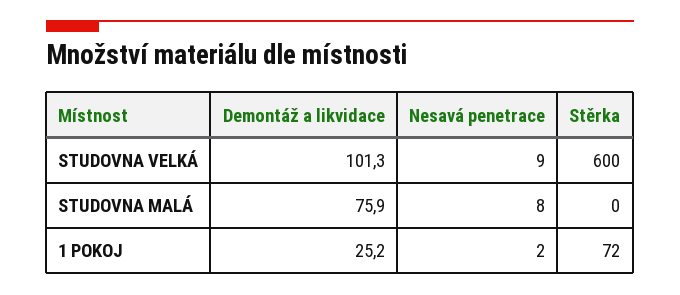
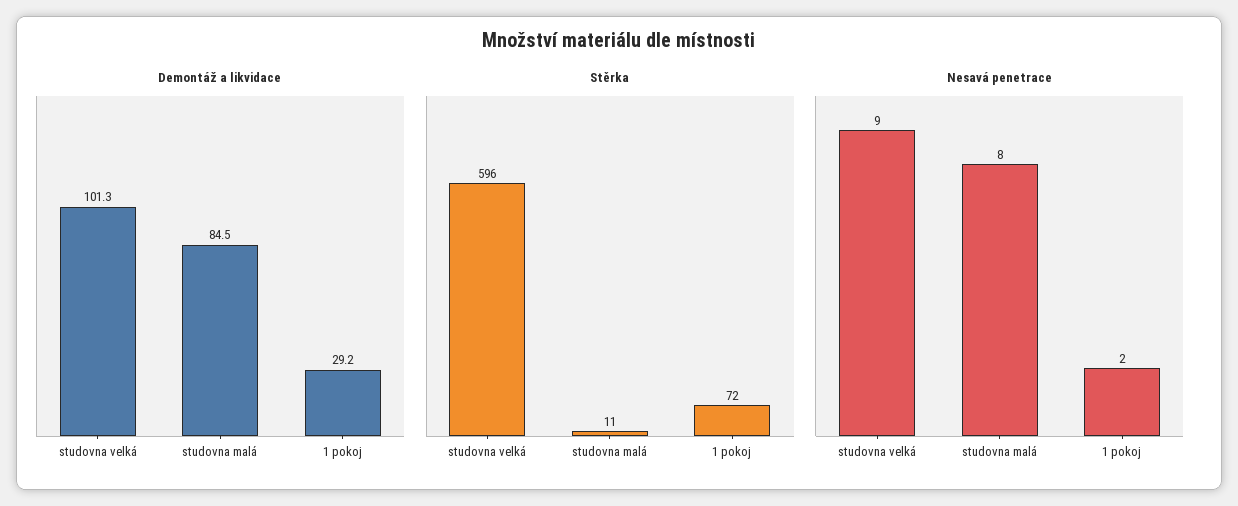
  {
    "Demontáž a likvidace": {
      "STUDOVNA VELKÁ": 101.3,
-     "STUDOVNA MALÁ": 75.9,
+     "STUDOVNA MALÁ": 84.5,
-     "1 POKOJ": 25.2
+     "1 POKOJ": 29.2
    },
    "Nesavá penetrace": {
      "STUDOVNA VELKÁ": 9,
      "STUDOVNA MALÁ": 8,
      "1 POKOJ": 2
    },
    "Stěrka": {
-     "STUDOVNA VELKÁ": 600,
+     "STUDOVNA VELKÁ": 596,
-     "STUDOVNA MALÁ": 0,
+     "STUDOVNA MALÁ": 11,
      "1 POKOJ": 72
    }
  }

